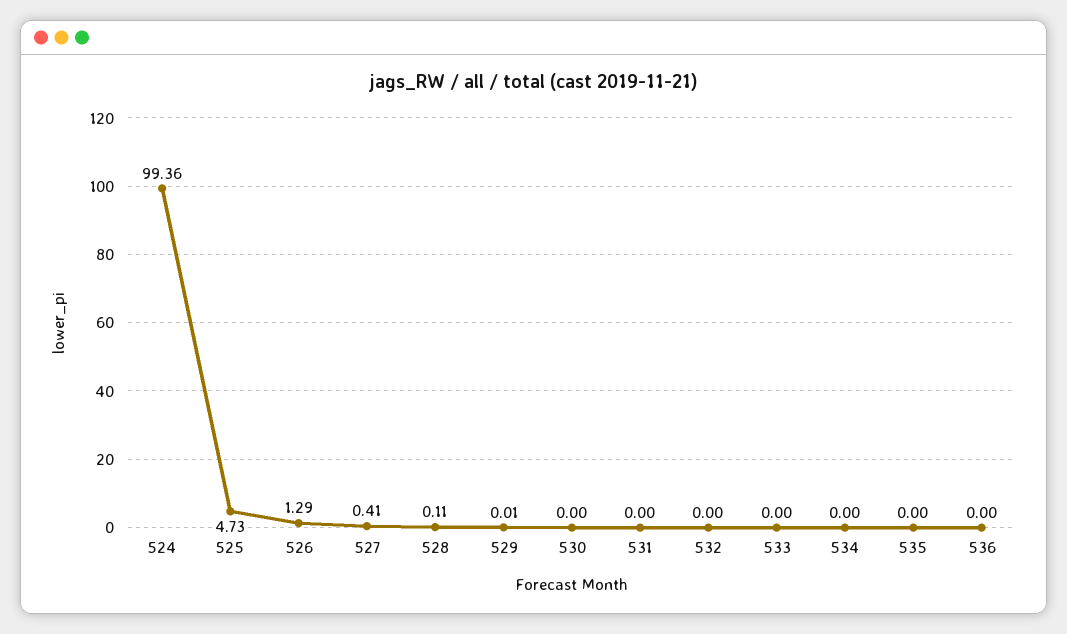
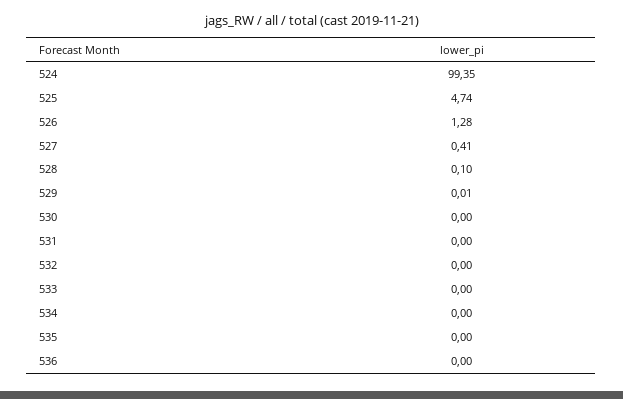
  {
-   "524": 99.36,
+   "524": 99.35,
-   "525": 4.73,
+   "525": 4.74,
-   "526": 1.29,
+   "526": 1.28,
    "527": 0.41,
-   "528": 0.11,
+   "528": 0.1,
    "529": 0.01,
    "530": 0,
    "531": 0,
    "532": 0,
    "533": 0,
    "534": 0,
    "535": 0,
    "536": 0
  }

